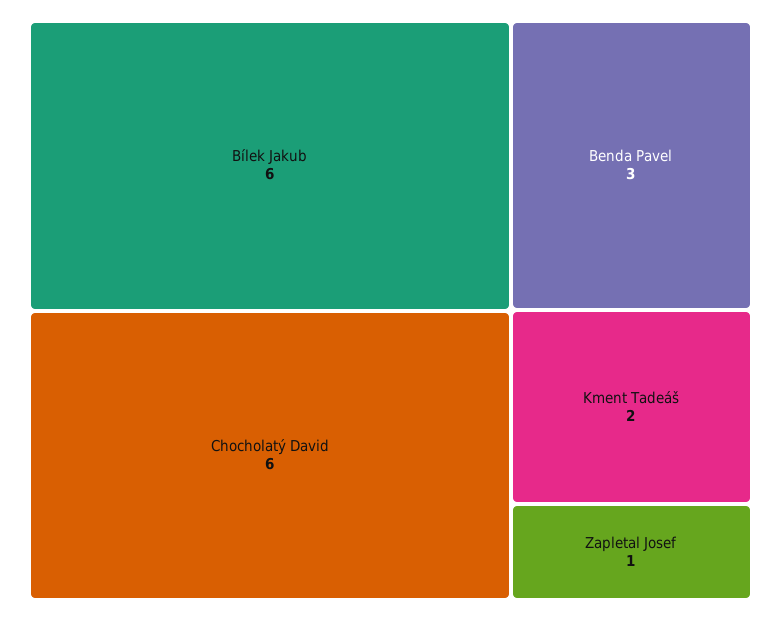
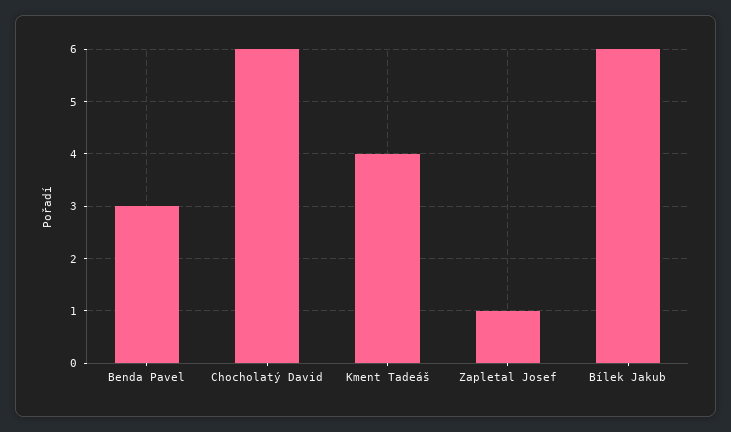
  {
    "Bílek Jakub": 6,
    "Chocholatý David": 6,
    "Benda Pavel": 3,
-   "Kment Tadeáš": 2,
+   "Kment Tadeáš": 4,
    "Zapletal Josef": 1
  }

